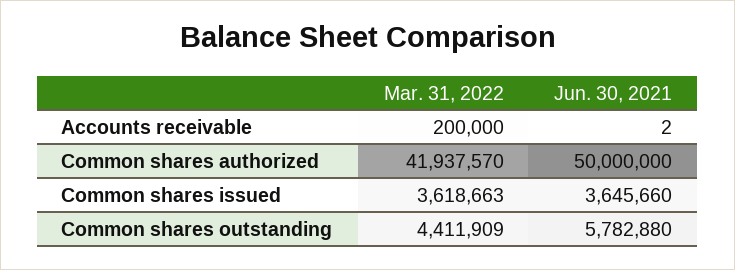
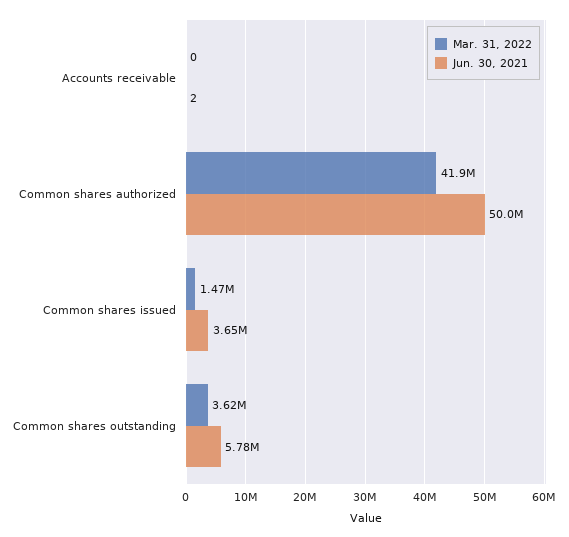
  {
    "Mar. 31, 2022": {
-     "Accounts receivable": 200000,
+     "Accounts receivable": 0,
      "Common shares authorized": 41937570,
-     "Common shares issued": 3618663,
+     "Common shares issued": 1470000,
-     "Common shares outstanding": 4411909
+     "Common shares outstanding": 3620000
    },
    "Jun. 30, 2021": {
      "Accounts receivable": 2,
      "Common shares authorized": 50000000,
      "Common shares issued": 3645660,
      "Common shares outstanding": 5782880
    }
  }

